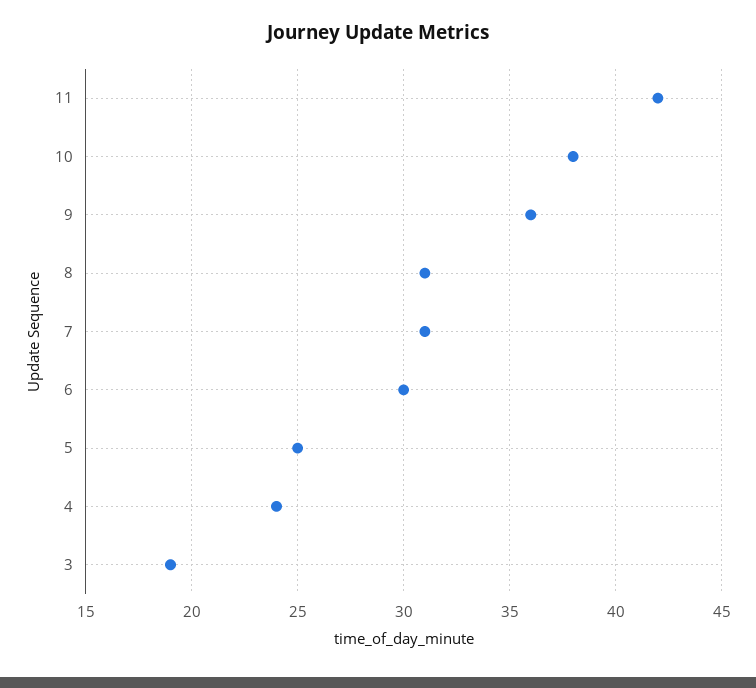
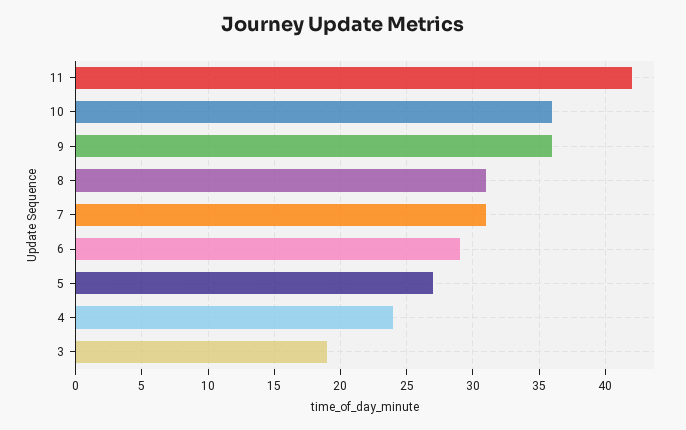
  {
    "11": 42,
-   "10": 38,
+   "10": 36,
    "9": 36,
    "8": 31,
    "7": 31,
-   "6": 30,
+   "6": 29,
-   "5": 25,
+   "5": 27,
    "4": 24,
    "3": 19
  }

